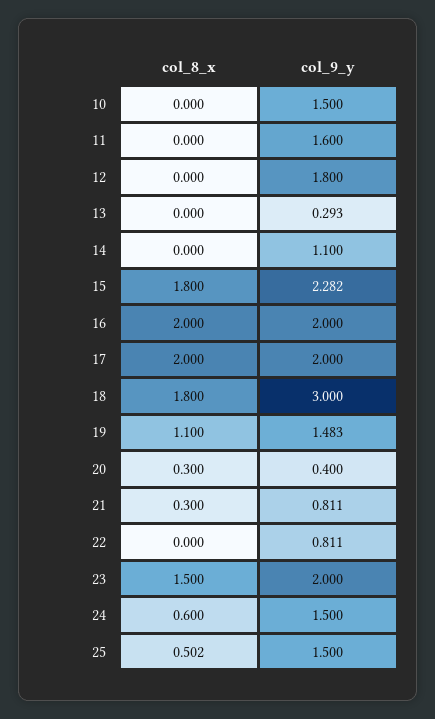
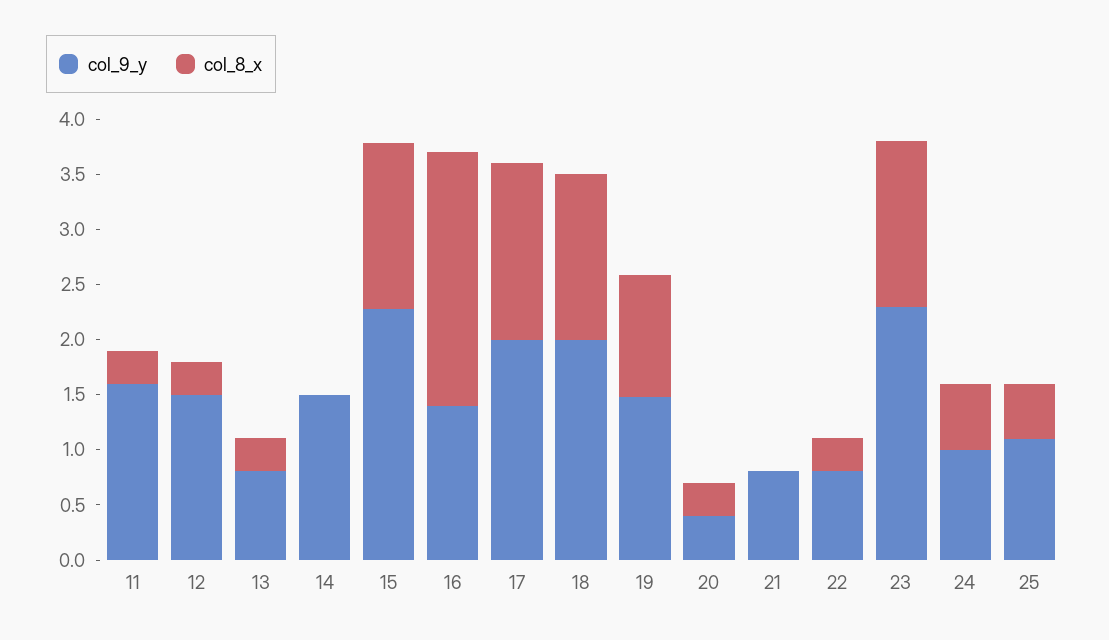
  {
    "col_8_x": {
-     "10": 0,
-     "11": 0,
+     "11": 0.3,
-     "12": 0,
+     "12": 0.3,
-     "13": 0,
+     "13": 0.3,
      "14": 0,
-     "15": 1.8,
+     "15": 1.5,
-     "16": 2,
+     "16": 2.3,
-     "17": 2,
+     "17": 1.6,
-     "18": 1.8,
+     "18": 1.5,
      "19": 1.1,
      "20": 0.3,
-     "21": 0.3,
+     "21": 0,
-     "22": 0,
+     "22": 0.3,
      "23": 1.5,
      "24": 0.6,
      "25": 0.502
    },
    "col_9_y": {
-     "10": 1.5,
      "11": 1.6,
-     "12": 1.8,
+     "12": 1.5,
-     "13": 0.293,
+     "13": 0.8,
-     "14": 1.1,
+     "14": 1.5,
      "15": 2.282,
-     "16": 2,
+     "16": 1.4,
      "17": 2,
-     "18": 3,
+     "18": 2,
      "19": 1.483,
      "20": 0.4,
      "21": 0.811,
      "22": 0.811,
-     "23": 2,
+     "23": 2.3,
-     "24": 1.5,
+     "24": 1,
-     "25": 1.5
+     "25": 1.1
    }
  }

